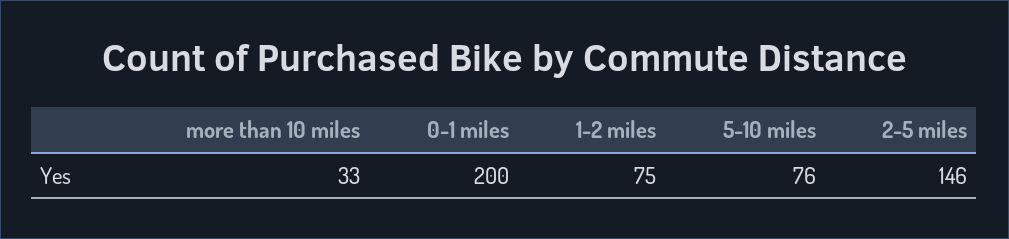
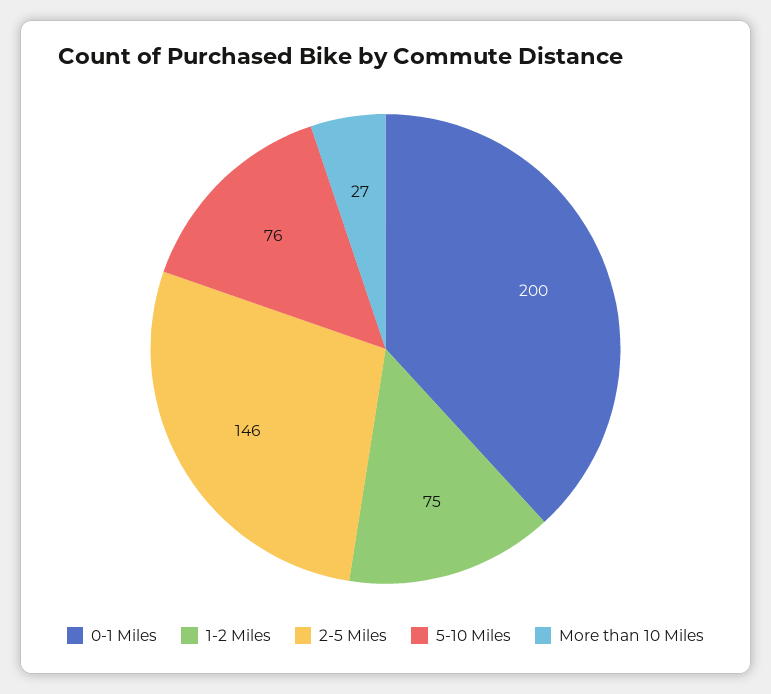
  {
-   "more than 10 miles": 33,
+   "more than 10 miles": 27,
    "0-1 miles": 200,
    "1-2 miles": 75,
    "5-10 miles": 76,
    "2-5 miles": 146
  }

